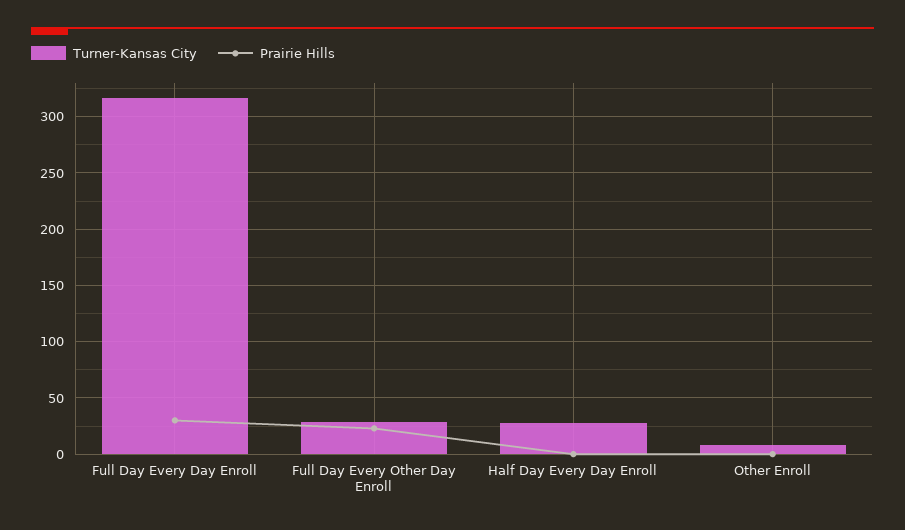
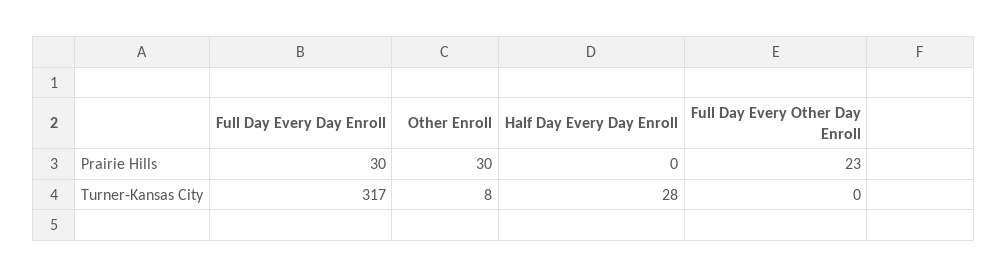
  {
    "Turner-Kansas City": {
      "Full Day Every Day Enroll": 317,
-     "Full Day Every Other Day Enroll": 30,
+     "Full Day Every Other Day Enroll": 0,
      "Half Day Every Day Enroll": 28,
      "Other Enroll": 8
    },
    "Prairie Hills": {
      "Full Day Every Day Enroll": 30,
      "Full Day Every Other Day Enroll": 23,
      "Half Day Every Day Enroll": 0,
-     "Other Enroll": 0
+     "Other Enroll": 30
    }
  }

